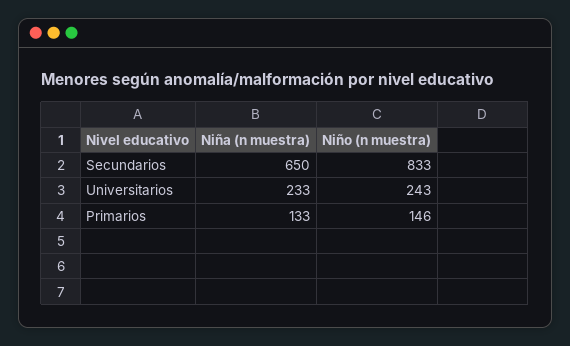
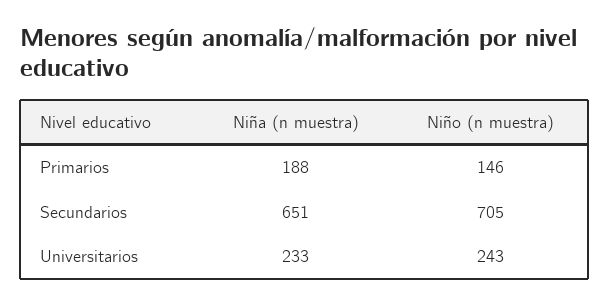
  {
    "Niña (n muestra)": {
-     "Secundarios": 650,
+     "Secundarios": 651,
      "Universitarios": 233,
-     "Primarios": 133
+     "Primarios": 188
    },
    "Niño (n muestra)": {
-     "Secundarios": 833,
+     "Secundarios": 705,
      "Universitarios": 243,
      "Primarios": 146
    }
  }

